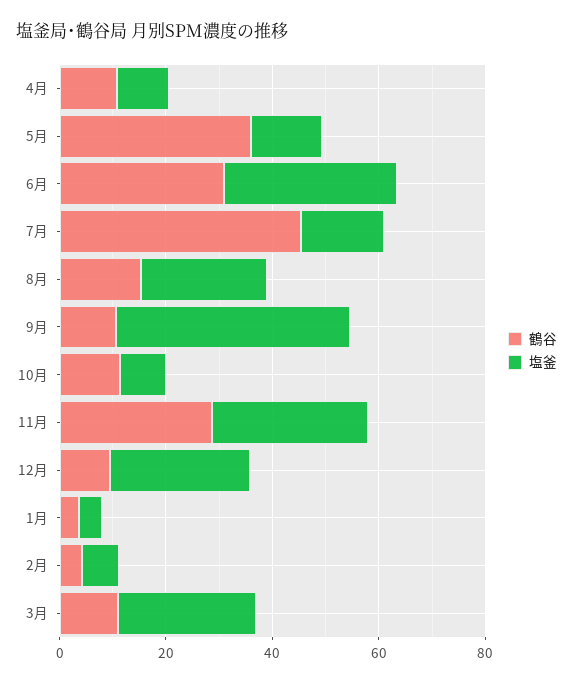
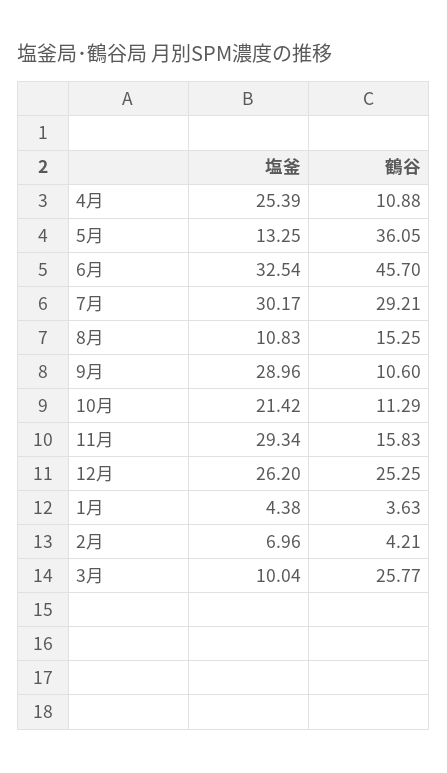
  {
    "鶴谷": {
      "4月": 10.88,
      "5月": 36.05,
-     "6月": 30,
+     "6月": 45.7,
-     "7月": 45,
+     "7月": 29.21,
      "8月": 15.25,
      "9月": 10.6,
      "10月": 11.29,
-     "11月": 30,
+     "11月": 15.83,
-     "12月": 10,
+     "12月": 25.25,
      "1月": 3.63,
      "2月": 4.21,
-     "3月": 10
+     "3月": 25.77
    },
    "塩釜": {
-     "4月": 10,
+     "4月": 25.39,
      "5月": 13.25,
      "6月": 32.54,
-     "7月": 15,
+     "7月": 30.17,
-     "8月": 25,
+     "8月": 10.83,
-     "9月": 45,
+     "9月": 28.96,
-     "10月": 10,
+     "10月": 21.42,
      "11月": 29.34,
      "12月": 26.2,
      "1月": 4.38,
      "2月": 6.96,
-     "3月": 25
+     "3月": 10.04
    }
  }

